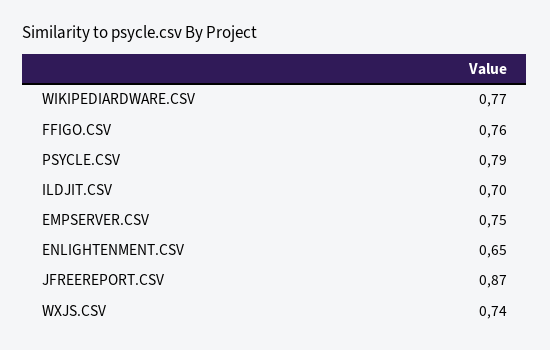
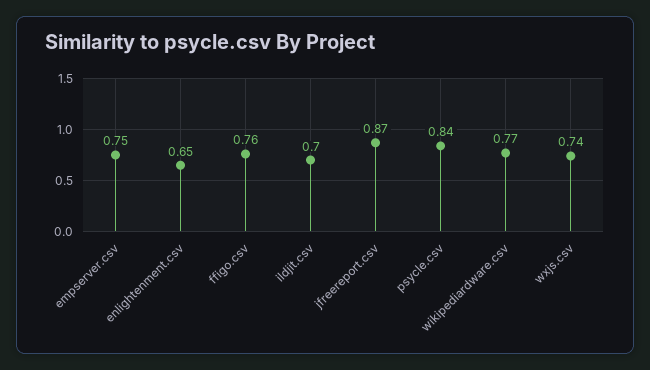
  {
    "WIKIPEDIARDWARE.CSV": 0.77,
    "FFIGO.CSV": 0.76,
-   "PSYCLE.CSV": 0.79,
+   "PSYCLE.CSV": 0.84,
    "ILDJIT.CSV": 0.7,
    "EMPSERVER.CSV": 0.75,
    "ENLIGHTENMENT.CSV": 0.65,
    "JFREEREPORT.CSV": 0.87,
    "WXJS.CSV": 0.74
  }

